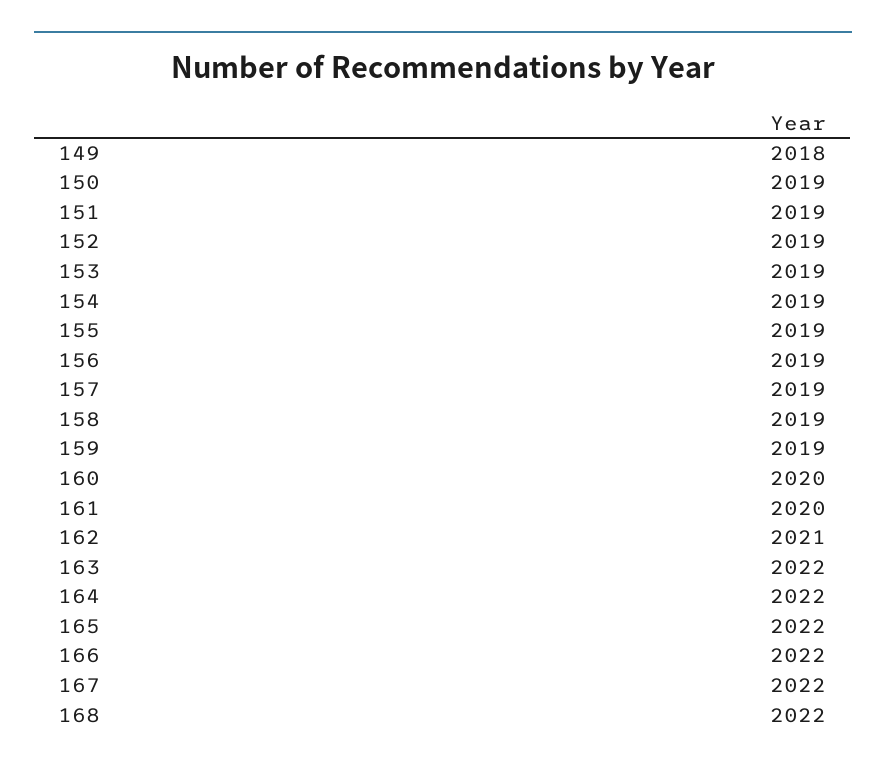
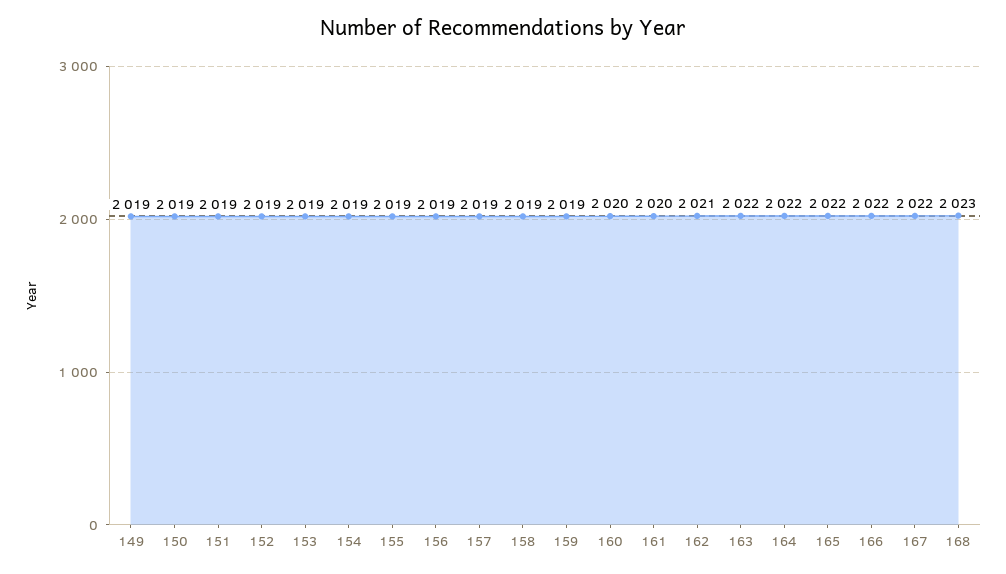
  {
-   "149": 2018,
+   "149": 2019,
    "150": 2019,
    "151": 2019,
    "152": 2019,
    "153": 2019,
    "154": 2019,
    "155": 2019,
    "156": 2019,
    "157": 2019,
    "158": 2019,
    "159": 2019,
    "160": 2020,
    "161": 2020,
    "162": 2021,
    "163": 2022,
    "164": 2022,
    "165": 2022,
    "166": 2022,
    "167": 2022,
-   "168": 2022
+   "168": 2023
  }

